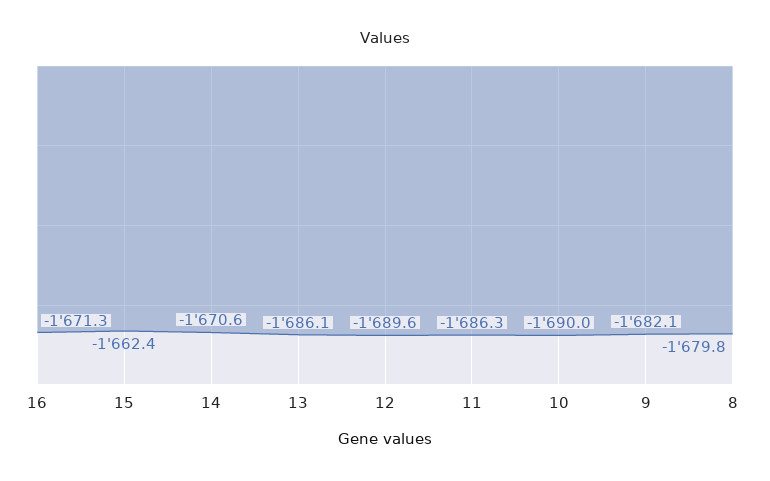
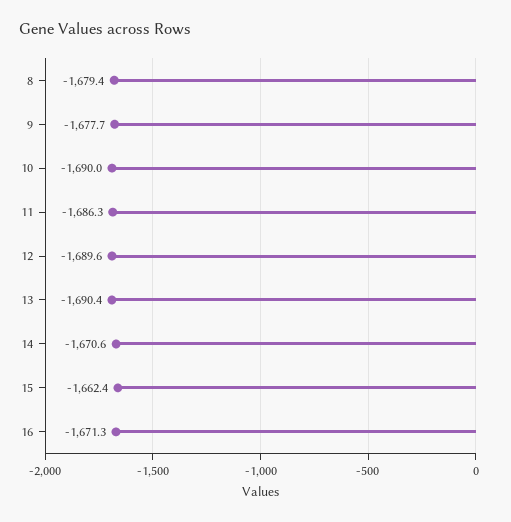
  {
    "16": -1671.3,
    "15": -1662.4,
    "14": -1670.6,
-   "13": -1686.1,
+   "13": -1690.4,
    "12": -1689.6,
    "11": -1686.3,
    "10": -1690,
-   "9": -1682.1,
+   "9": -1677.7,
-   "8": -1679.8
+   "8": -1679.4
  }

